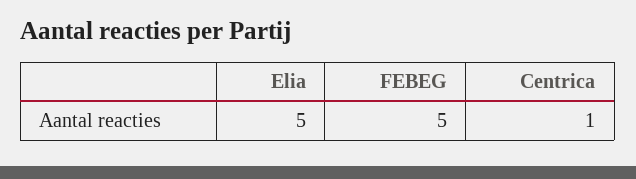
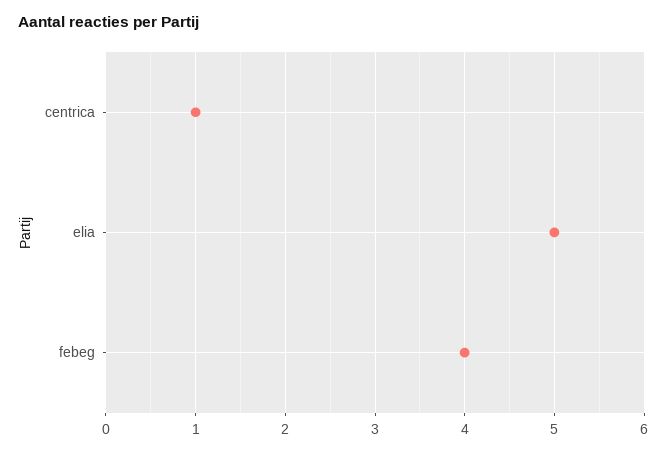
  {
    "Elia": 5,
-   "FEBEG": 5,
+   "FEBEG": 4,
    "Centrica": 1
  }

